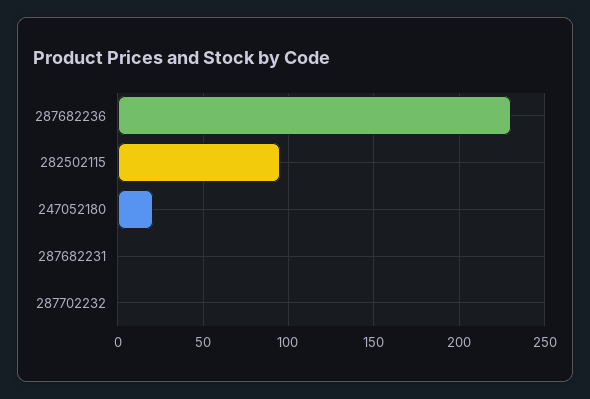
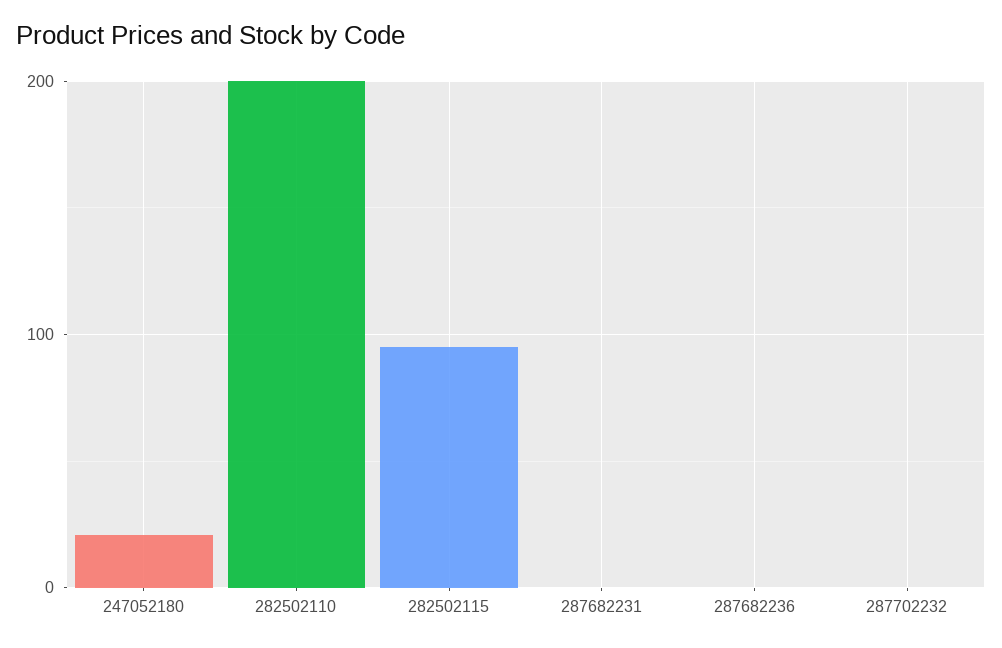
  {
-   "287682236": 230,
+   "287682236": 0,
    "282502115": 95,
    "247052180": 20,
    "287682231": 0,
-   "287702232": 0
+   "287702232": 0,
+   "282502110": 200
  }

